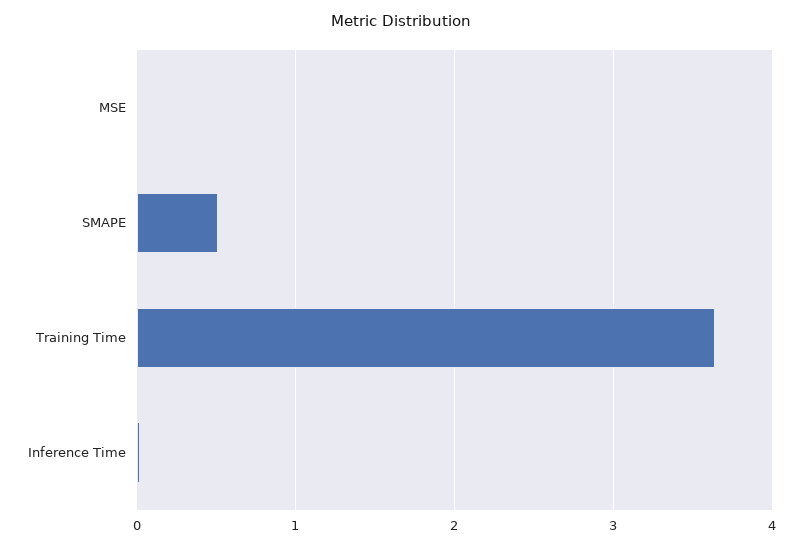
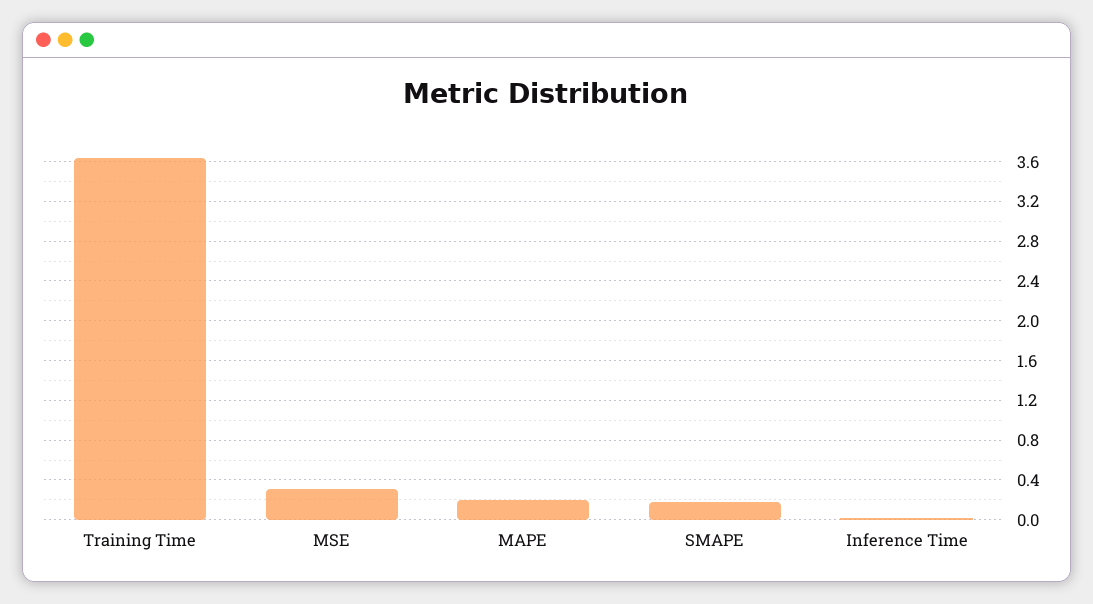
  {
-   "MSE": 0,
+   "MSE": 0.3,
-   "SMAPE": 0.5,
+   "SMAPE": 0.2,
    "Training Time": 3.6,
-   "Inference Time": 0
+   "Inference Time": 0,
+   "MAPE": 0.2
  }

